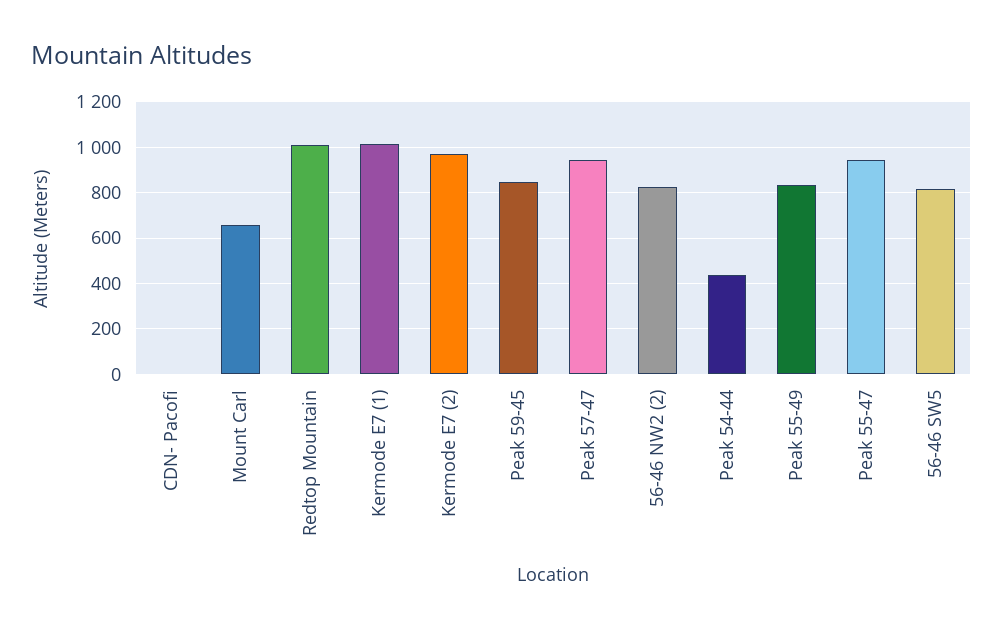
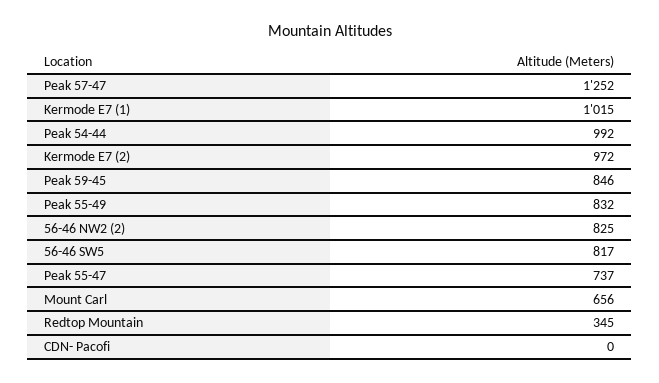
  {
    "CDN- Pacofi": 0,
    "Mount Carl": 656,
-   "Redtop Mountain": 1000,
+   "Redtop Mountain": 345,
    "Kermode E7 (1)": 1015,
    "Kermode E7 (2)": 972,
    "Peak 59-45": 846,
-   "Peak 57-47": 950,
+   "Peak 57-47": 1252,
    "56-46 NW2 (2)": 825,
-   "Peak 54-44": 450,
+   "Peak 54-44": 992,
    "Peak 55-49": 832,
-   "Peak 55-47": 950,
+   "Peak 55-47": 737,
    "56-46 SW5": 817
  }

